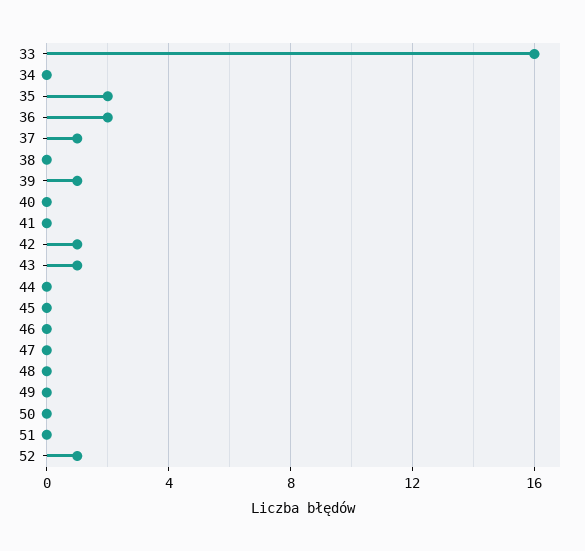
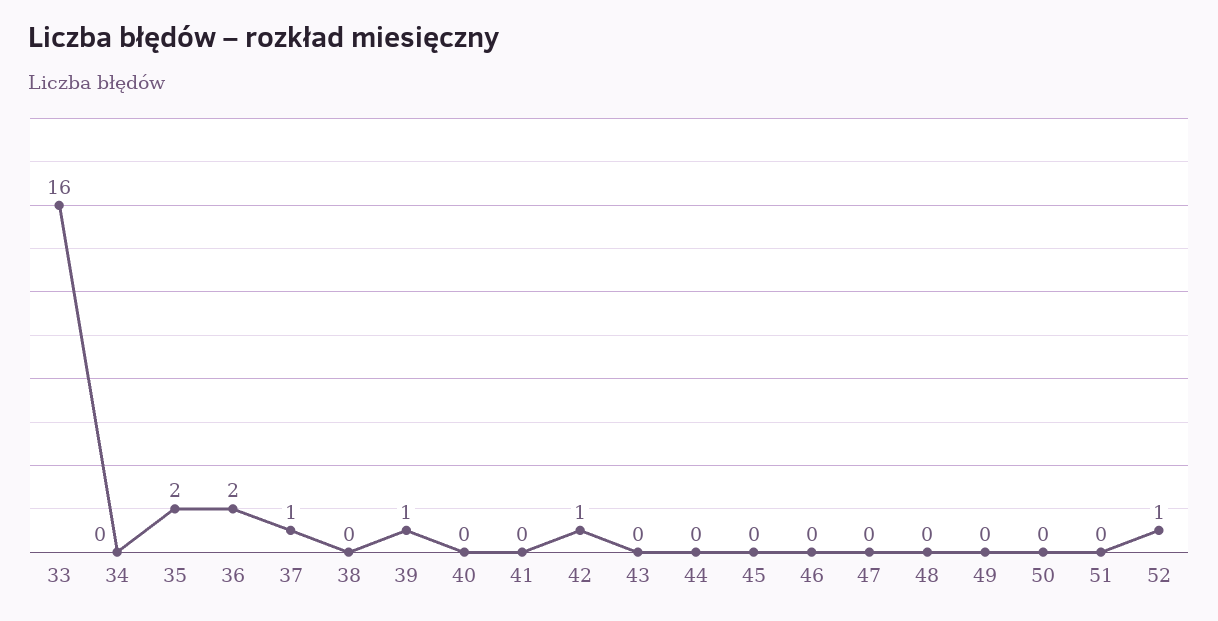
  {
    "33": 16,
    "34": 0,
    "35": 2,
    "36": 2,
    "37": 1,
    "38": 0,
    "39": 1,
    "40": 0,
    "41": 0,
    "42": 1,
-   "43": 1,
+   "43": 0,
    "44": 0,
    "45": 0,
    "46": 0,
    "47": 0,
    "48": 0,
    "49": 0,
    "50": 0,
    "51": 0,
    "52": 1
  }

